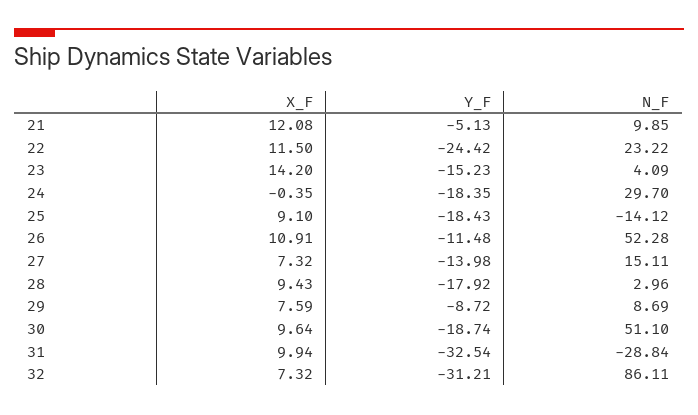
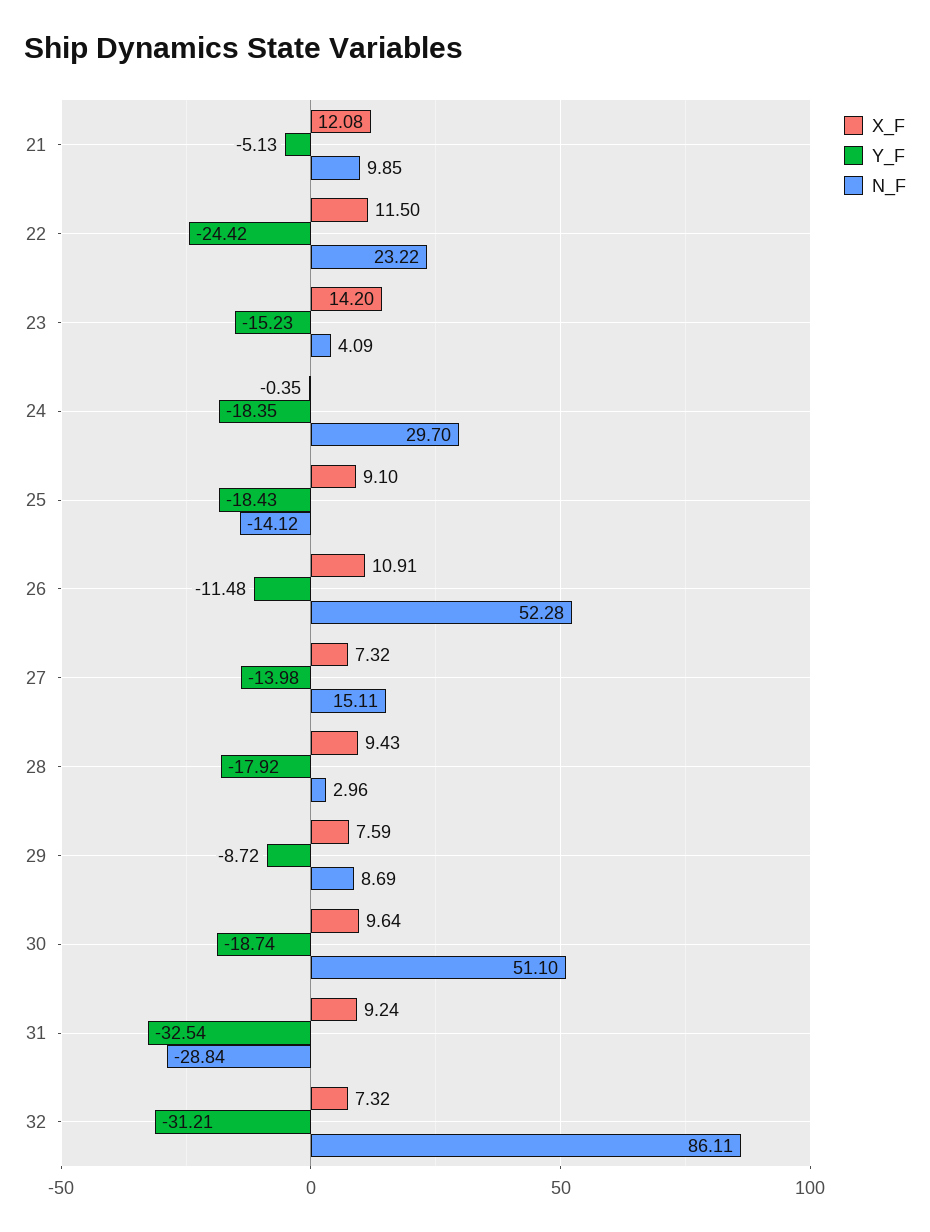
  {
    "X_F": {
      "21": 12.08,
      "22": 11.5,
      "23": 14.2,
      "24": -0.35,
      "25": 9.1,
      "26": 10.91,
      "27": 7.32,
      "28": 9.43,
      "29": 7.59,
      "30": 9.64,
-     "31": 9.94,
+     "31": 9.24,
      "32": 7.32
    },
    "Y_F": {
      "21": -5.13,
      "22": -24.42,
      "23": -15.23,
      "24": -18.35,
      "25": -18.43,
      "26": -11.48,
      "27": -13.98,
      "28": -17.92,
      "29": -8.72,
      "30": -18.74,
      "31": -32.54,
      "32": -31.21
    },
    "N_F": {
      "21": 9.85,
      "22": 23.22,
      "23": 4.09,
      "24": 29.7,
      "25": -14.12,
      "26": 52.28,
      "27": 15.11,
      "28": 2.96,
      "29": 8.69,
      "30": 51.1,
      "31": -28.84,
      "32": 86.11
    }
  }

